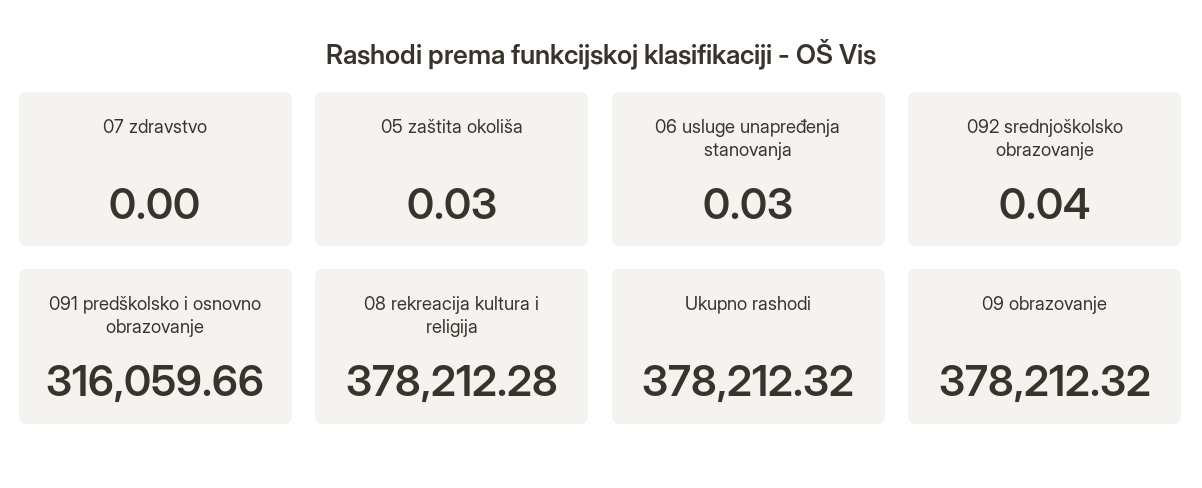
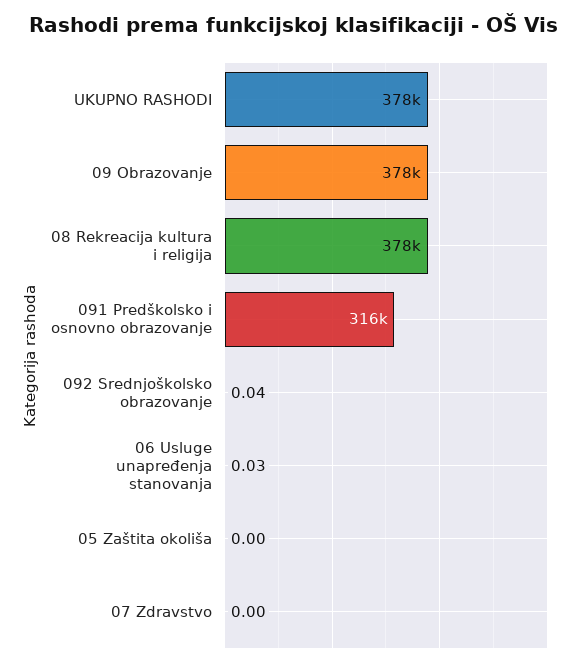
  {
    "07 zdravstvo": 0,
-   "05 zaštita okoliša": 0.03,
+   "05 zaštita okoliša": 0,
    "06 usluge unapređenja stanovanja": 0.03,
    "092 srednjoškolsko obrazovanje": 0.04,
    "091 predškolsko i osnovno obrazovanje": 316059.66,
    "08 rekreacija kultura i religija": 378212.28,
    "Ukupno rashodi": 378212.32,
    "09 obrazovanje": 378212.32
  }

